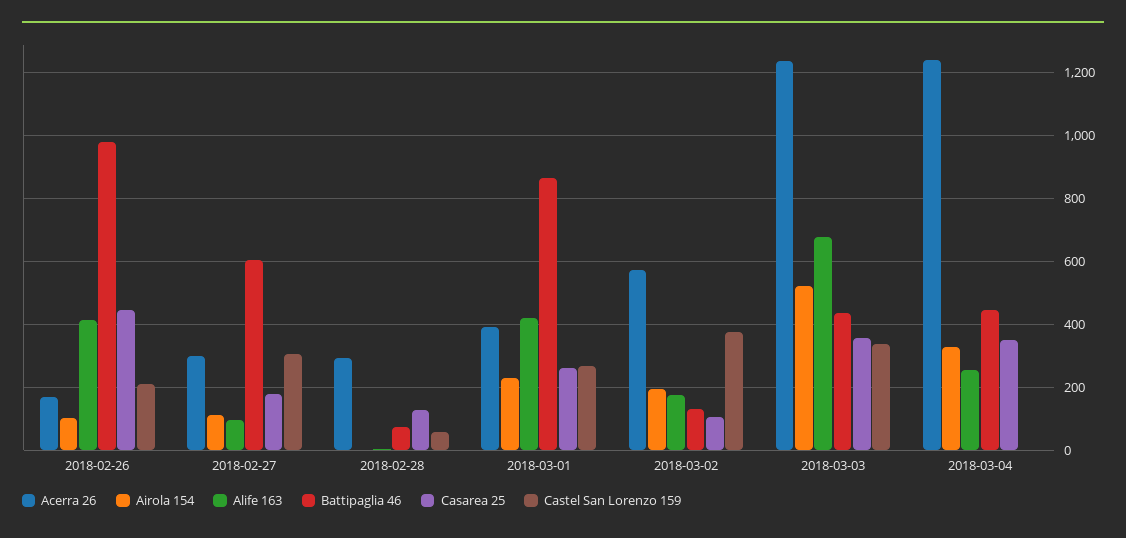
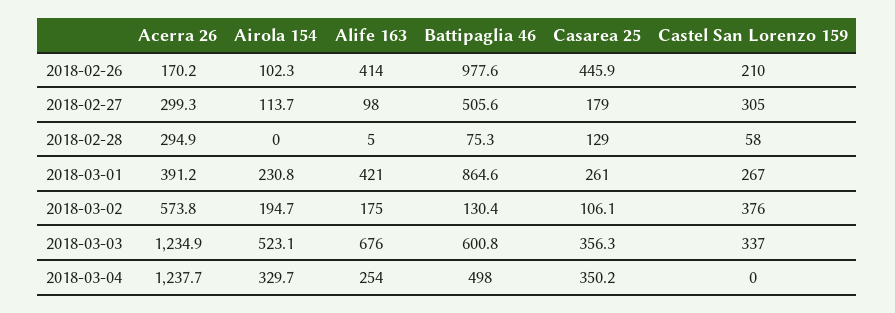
  {
    "Acerra 26": {
      "2018-02-26": 170.2,
      "2018-02-27": 299.3,
      "2018-02-28": 294.9,
      "2018-03-01": 391.2,
      "2018-03-02": 573.8,
      "2018-03-03": 1234.9,
      "2018-03-04": 1237.7
    },
    "Airola 154": {
      "2018-02-26": 102.3,
      "2018-02-27": 113.7,
      "2018-02-28": 0,
      "2018-03-01": 230.8,
      "2018-03-02": 194.7,
      "2018-03-03": 523.1,
      "2018-03-04": 329.7
    },
    "Alife 163": {
      "2018-02-26": 414,
      "2018-02-27": 98,
      "2018-02-28": 5,
      "2018-03-01": 421,
      "2018-03-02": 175,
      "2018-03-03": 676,
      "2018-03-04": 254
    },
    "Battipaglia 46": {
      "2018-02-26": 977.6,
-     "2018-02-27": 600,
+     "2018-02-27": 505.6,
      "2018-02-28": 75.3,
      "2018-03-01": 864.6,
      "2018-03-02": 130.4,
-     "2018-03-03": 440,
+     "2018-03-03": 600.8,
-     "2018-03-04": 440
+     "2018-03-04": 498
    },
    "Casarea 25": {
      "2018-02-26": 445.9,
      "2018-02-27": 179,
      "2018-02-28": 129,
      "2018-03-01": 261,
      "2018-03-02": 106.1,
      "2018-03-03": 356.3,
      "2018-03-04": 350.2
    },
    "Castel San Lorenzo 159": {
      "2018-02-26": 210,
      "2018-02-27": 305,
      "2018-02-28": 58,
      "2018-03-01": 267,
      "2018-03-02": 376,
      "2018-03-03": 337,
      "2018-03-04": 0
    }
  }

